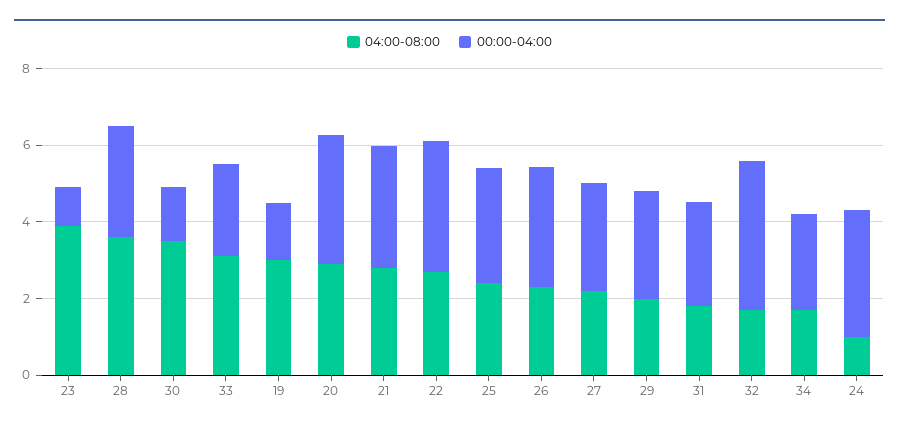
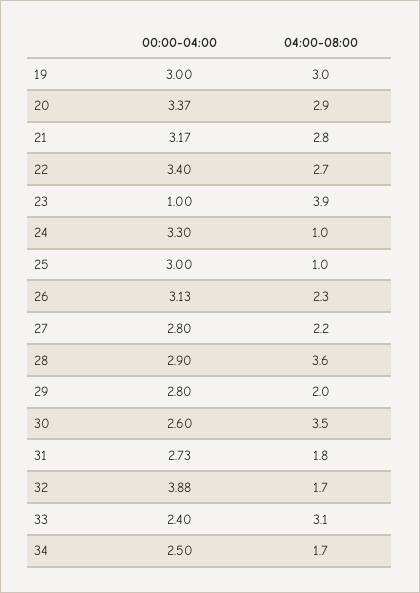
  {
    "04:00-08:00": {
      "23": 3.9,
      "28": 3.6,
      "30": 3.5,
      "33": 3.1,
      "19": 3,
      "20": 2.9,
      "21": 2.8,
      "22": 2.7,
-     "25": 2.5,
+     "25": 1,
      "26": 2.3,
      "27": 2.2,
      "29": 2,
      "31": 1.8,
      "32": 1.7,
      "34": 1.7,
      "24": 1
    },
    "00:00-04:00": {
      "23": 1,
      "28": 2.9,
-     "30": 1.5,
+     "30": 2.6,
      "33": 2.4,
-     "19": 1.5,
+     "19": 3,
      "20": 3.37,
      "21": 3.17,
      "22": 3.4,
      "25": 3,
      "26": 3.13,
      "27": 2.8,
      "29": 2.8,
      "31": 2.73,
      "32": 3.88,
      "34": 2.5,
      "24": 3.3
    }
  }

